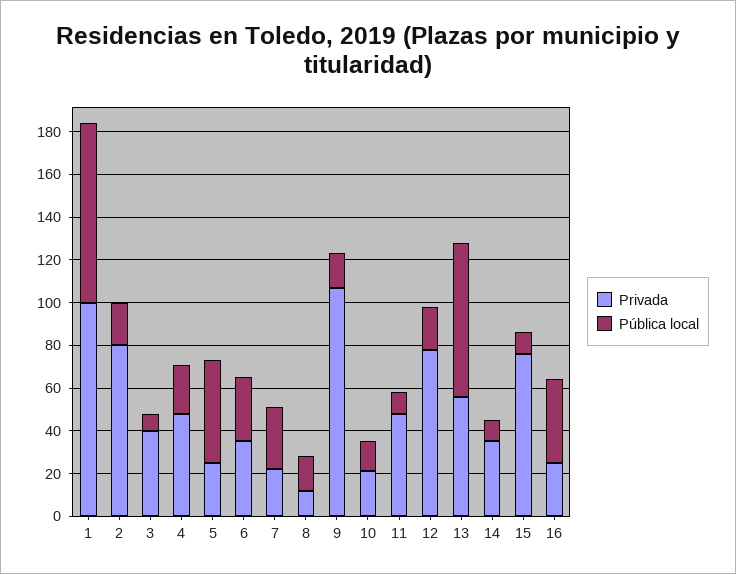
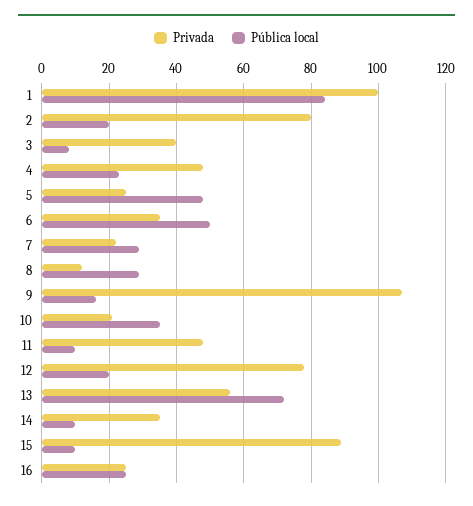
  {
    "Privada": {
      "1": 100,
      "2": 80,
      "3": 40,
      "4": 50,
      "5": 25,
      "6": 35,
      "7": 20,
      "8": 10,
      "9": 105,
      "10": 20,
      "11": 50,
      "12": 80,
      "13": 55,
      "14": 35,
-     "15": 75,
+     "15": 90,
      "16": 25
    },
    "Pública local": {
      "1": 85,
      "2": 20,
      "3": 10,
      "4": 25,
      "5": 50,
-     "6": 30,
+     "6": 50,
      "7": 30,
-     "8": 15,
+     "8": 30,
      "9": 15,
-     "10": 15,
+     "10": 35,
      "11": 10,
      "12": 20,
      "13": 70,
      "14": 10,
      "15": 10,
-     "16": 40
+     "16": 25
    }
  }

